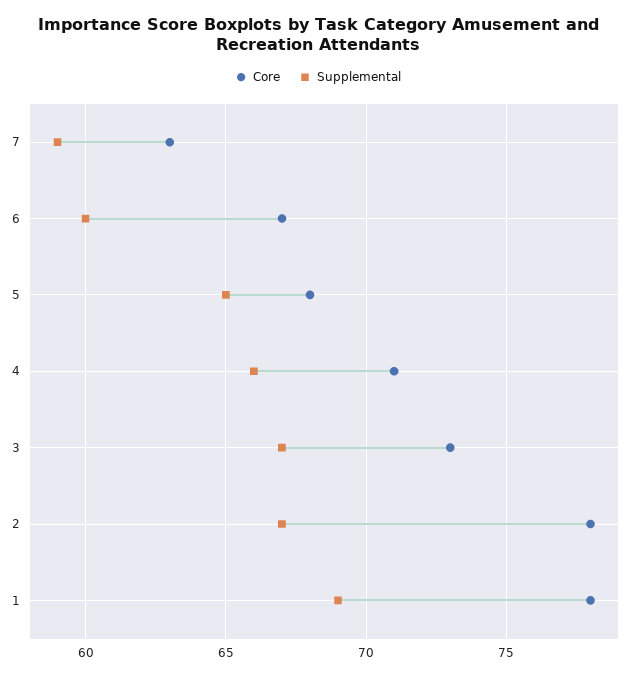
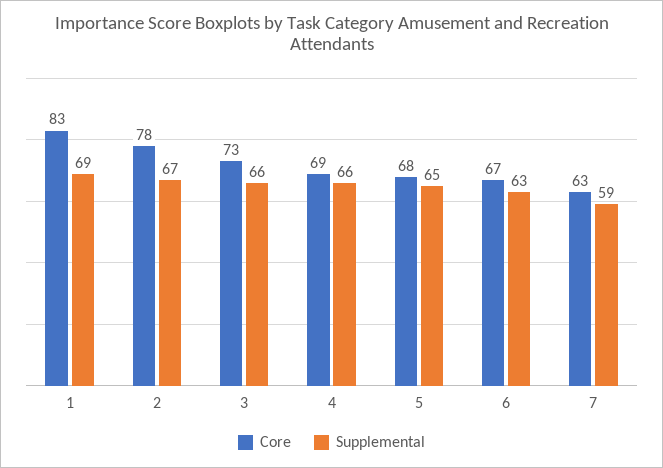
  {
    "Core": {
      "7": 63,
      "6": 67,
      "5": 68,
-     "4": 71,
+     "4": 69,
      "3": 73,
      "2": 78,
-     "1": 78
+     "1": 83
    },
    "Supplemental": {
      "7": 59,
-     "6": 60,
+     "6": 63,
      "5": 65,
      "4": 66,
-     "3": 67,
+     "3": 66,
      "2": 67,
      "1": 69
    }
  }

